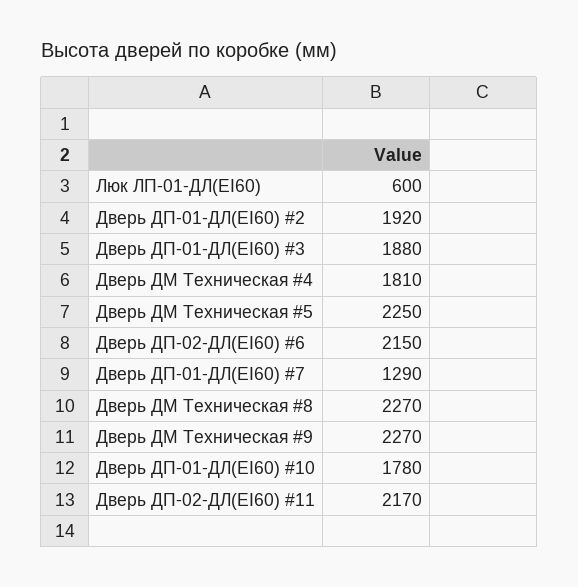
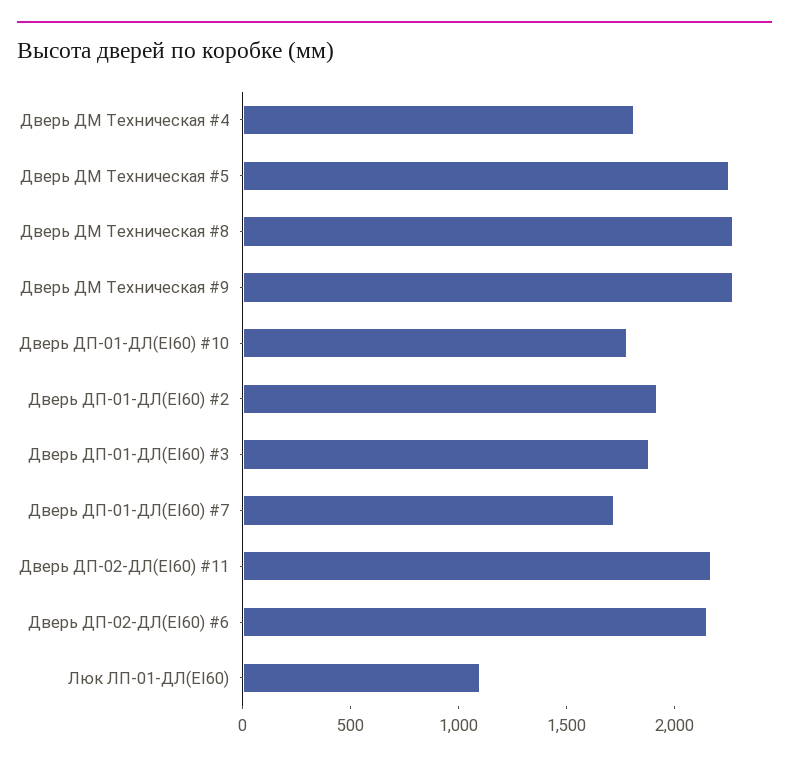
  {
-   "Люк ЛП-01-ДЛ(EI60)": 600,
+   "Люк ЛП-01-ДЛ(EI60)": 1100,
    "Дверь ДП-01-ДЛ(EI60) #2": 1920,
    "Дверь ДП-01-ДЛ(EI60) #3": 1880,
    "Дверь ДМ Техническая #4": 1810,
    "Дверь ДМ Техническая #5": 2250,
    "Дверь ДП-02-ДЛ(EI60) #6": 2150,
-   "Дверь ДП-01-ДЛ(EI60) #7": 1290,
+   "Дверь ДП-01-ДЛ(EI60) #7": 1700,
    "Дверь ДМ Техническая #8": 2270,
    "Дверь ДМ Техническая #9": 2270,
    "Дверь ДП-01-ДЛ(EI60) #10": 1780,
    "Дверь ДП-02-ДЛ(EI60) #11": 2170
  }

